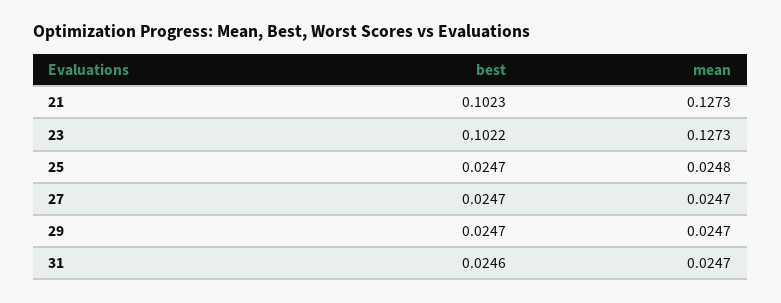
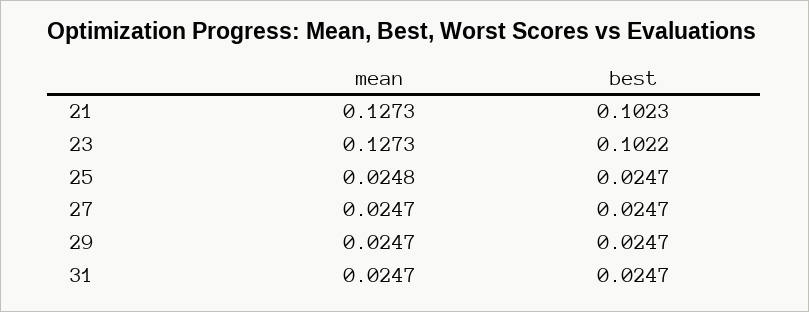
  {
    "best": {
      "21": 0.1023,
      "23": 0.1022,
      "25": 0.0247,
      "27": 0.0247,
      "29": 0.0247,
-     "31": 0.0246
+     "31": 0.0247
    },
    "mean": {
      "21": 0.1273,
      "23": 0.1273,
      "25": 0.0248,
      "27": 0.0247,
      "29": 0.0247,
      "31": 0.0247
    }
  }

